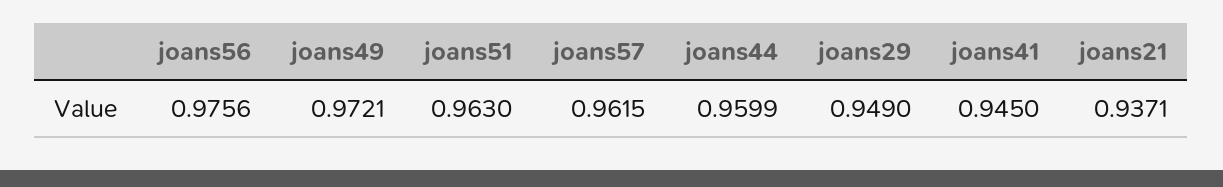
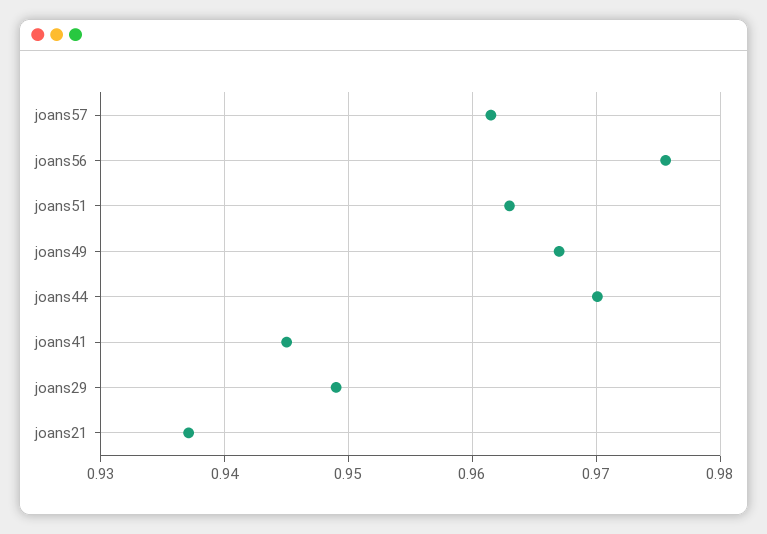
  {
    "joans56": 0.9756,
-   "joans49": 0.9721,
+   "joans49": 0.967,
    "joans51": 0.963,
    "joans57": 0.9615,
-   "joans44": 0.9599,
+   "joans44": 0.97,
    "joans29": 0.949,
    "joans41": 0.945,
    "joans21": 0.9371
  }

